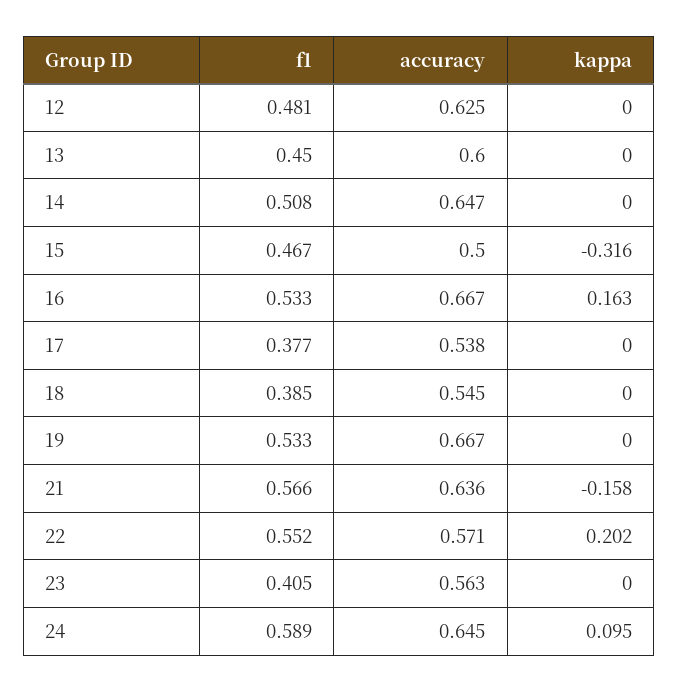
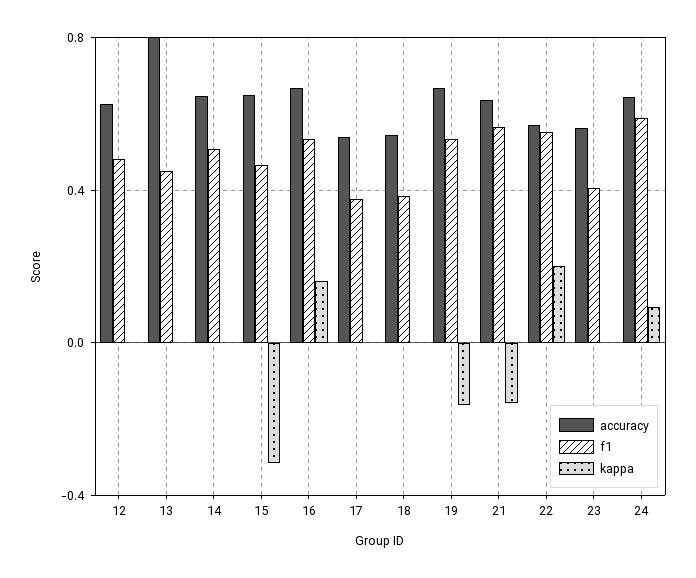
  {
    "f1": {
      "12": 0.481,
      "13": 0.45,
      "14": 0.508,
      "15": 0.467,
      "16": 0.533,
      "17": 0.377,
      "18": 0.385,
      "19": 0.533,
      "21": 0.566,
      "22": 0.552,
      "23": 0.405,
      "24": 0.589
    },
    "accuracy": {
      "12": 0.625,
-     "13": 0.6,
+     "13": 0.8,
      "14": 0.647,
-     "15": 0.5,
+     "15": 0.65,
      "16": 0.667,
      "17": 0.538,
      "18": 0.545,
      "19": 0.667,
      "21": 0.636,
      "22": 0.571,
      "23": 0.563,
      "24": 0.645
    },
    "kappa": {
      "12": 0,
      "13": 0,
      "14": 0,
      "15": -0.316,
      "16": 0.163,
      "17": 0,
      "18": 0,
-     "19": 0,
+     "19": -0.15,
      "21": -0.158,
      "22": 0.202,
      "23": 0,
      "24": 0.095
    }
  }

